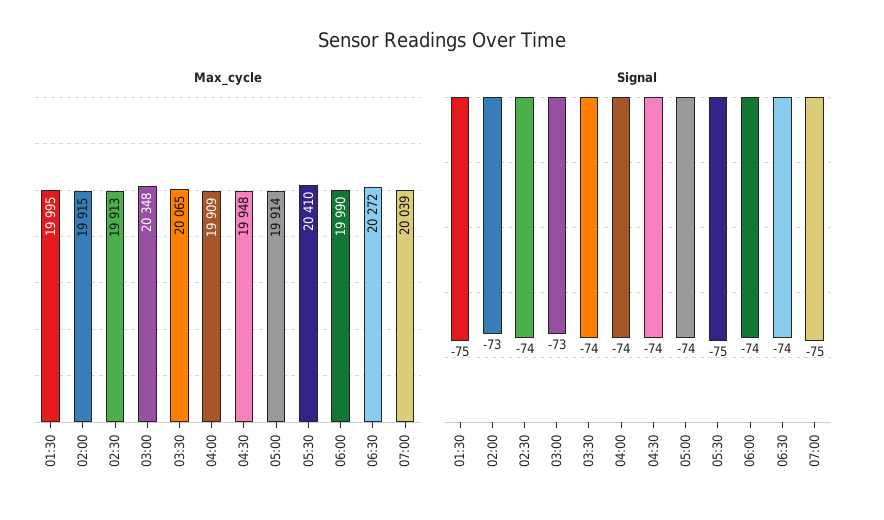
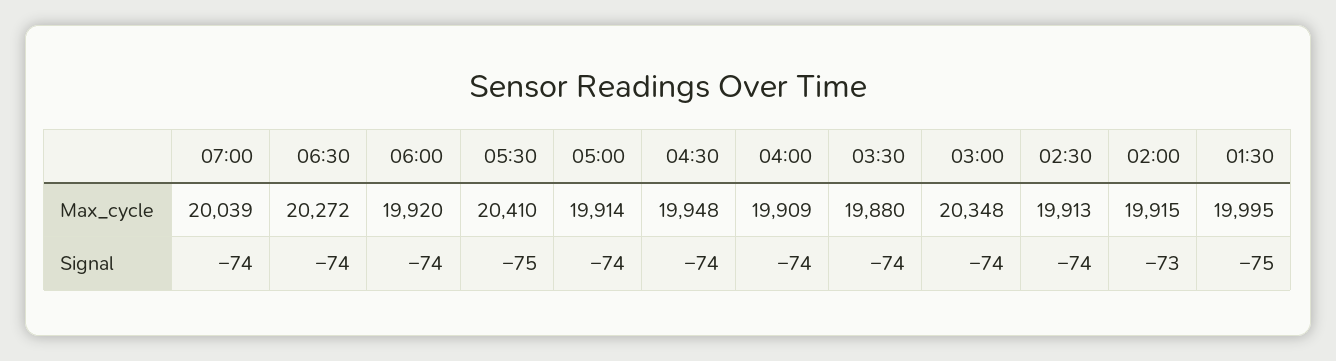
  {
    "Max_cycle": {
      "01:30": 19995,
      "02:00": 19915,
      "02:30": 19913,
      "03:00": 20348,
-     "03:30": 20065,
+     "03:30": 19880,
      "04:00": 19909,
      "04:30": 19948,
      "05:00": 19914,
      "05:30": 20410,
-     "06:00": 19990,
+     "06:00": 19920,
      "06:30": 20272,
      "07:00": 20039
    },
    "Signal": {
      "01:30": -75,
      "02:00": -73,
      "02:30": -74,
-     "03:00": -73,
+     "03:00": -74,
      "03:30": -74,
      "04:00": -74,
      "04:30": -74,
      "05:00": -74,
      "05:30": -75,
      "06:00": -74,
      "06:30": -74,
-     "07:00": -75
+     "07:00": -74
    }
  }

